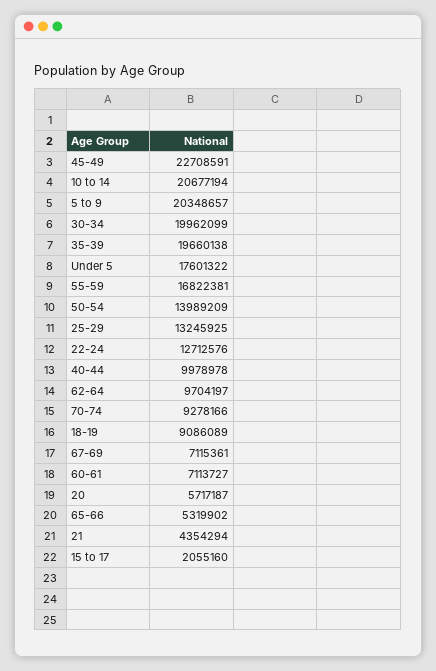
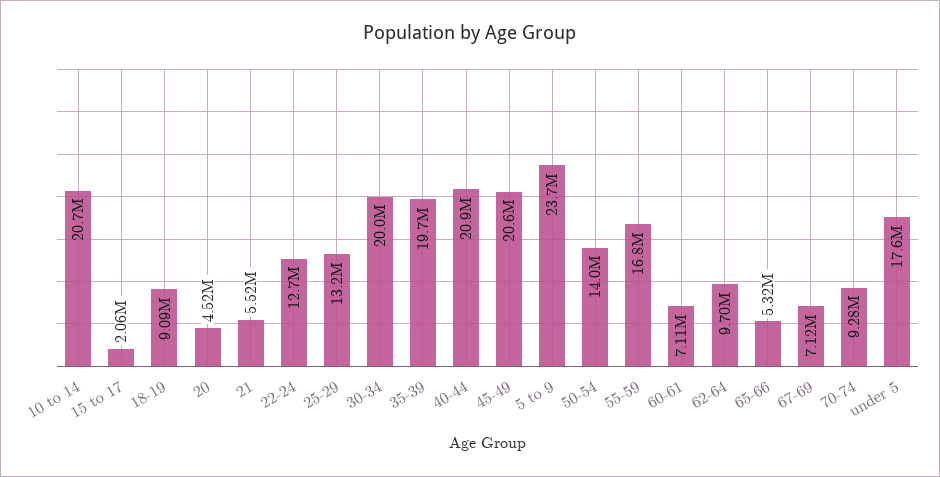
  {
-   "45-49": 22708591,
+   "45-49": 20600000,
    "10 to 14": 20677194,
-   "5 to 9": 20348657,
+   "5 to 9": 23700000,
    "30-34": 19962099,
    "35-39": 19660138,
    "Under 5": 17601322,
    "55-59": 16822381,
    "50-54": 13989209,
    "25-29": 13245925,
    "22-24": 12712576,
-   "40-44": 9978978,
+   "40-44": 20900000,
    "62-64": 9704197,
    "70-74": 9278166,
    "18-19": 9086089,
    "67-69": 7115361,
    "60-61": 7113727,
-   "20": 5717187,
+   "20": 4520000,
    "65-66": 5319902,
-   "21": 4354294,
+   "21": 5520000,
    "15 to 17": 2055160
  }

